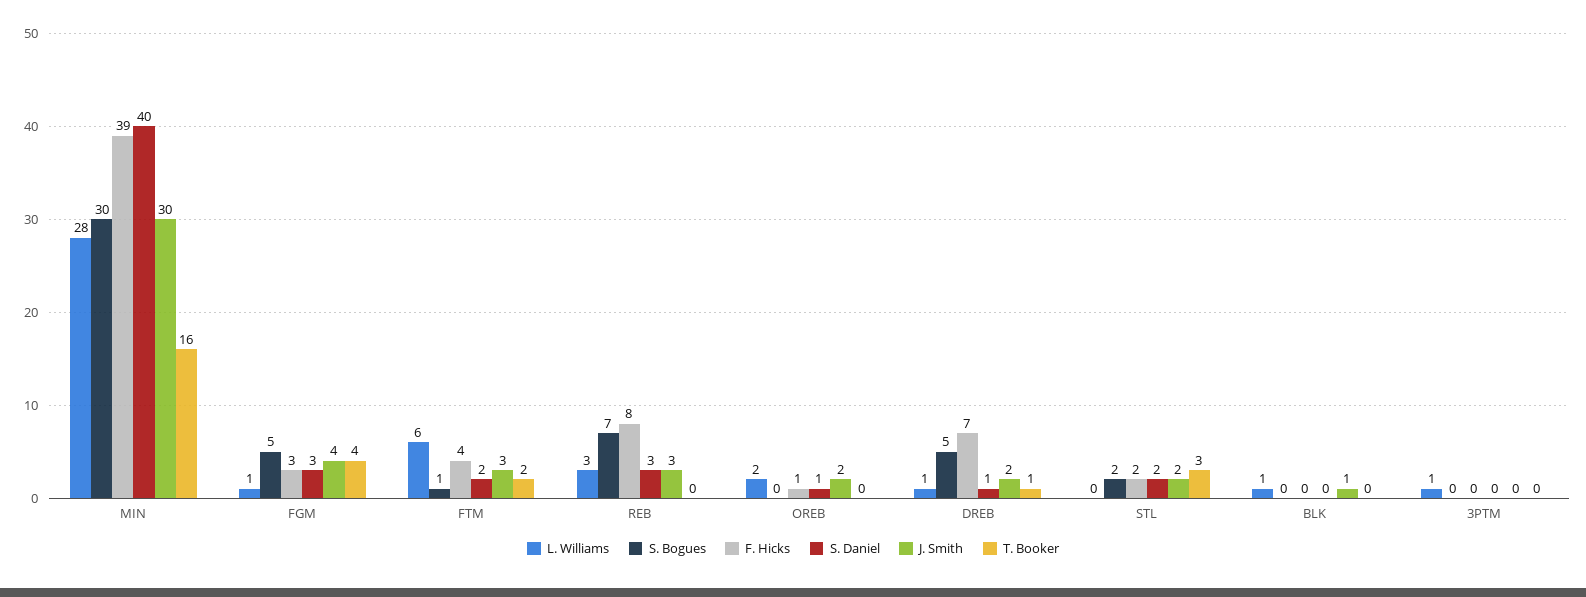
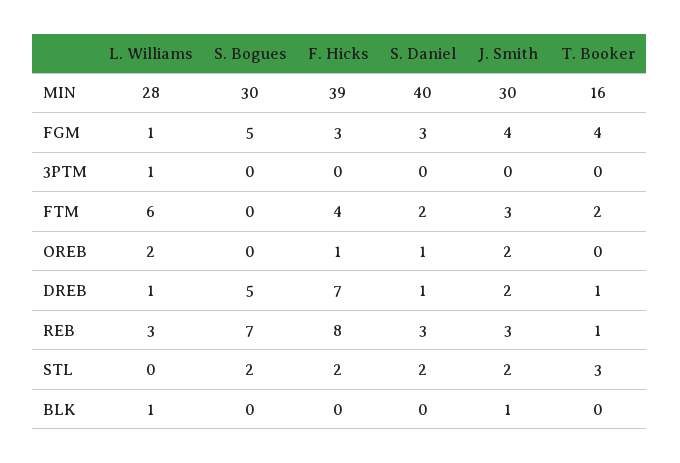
  {
    "L. Williams": {
      "MIN": 28,
      "FGM": 1,
      "FTM": 6,
      "REB": 3,
      "OREB": 2,
      "DREB": 1,
      "STL": 0,
      "BLK": 1,
      "3PTM": 1
    },
    "S. Bogues": {
      "MIN": 30,
      "FGM": 5,
-     "FTM": 1,
+     "FTM": 0,
      "REB": 7,
      "OREB": 0,
      "DREB": 5,
      "STL": 2,
      "BLK": 0,
      "3PTM": 0
    },
    "F. Hicks": {
      "MIN": 39,
      "FGM": 3,
      "FTM": 4,
      "REB": 8,
      "OREB": 1,
      "DREB": 7,
      "STL": 2,
      "BLK": 0,
      "3PTM": 0
    },
    "S. Daniel": {
      "MIN": 40,
      "FGM": 3,
      "FTM": 2,
      "REB": 3,
      "OREB": 1,
      "DREB": 1,
      "STL": 2,
      "BLK": 0,
      "3PTM": 0
    },
    "J. Smith": {
      "MIN": 30,
      "FGM": 4,
      "FTM": 3,
      "REB": 3,
      "OREB": 2,
      "DREB": 2,
      "STL": 2,
      "BLK": 1,
      "3PTM": 0
    },
    "T. Booker": {
      "MIN": 16,
      "FGM": 4,
      "FTM": 2,
-     "REB": 0,
+     "REB": 1,
      "OREB": 0,
      "DREB": 1,
      "STL": 3,
      "BLK": 0,
      "3PTM": 0
    }
  }

